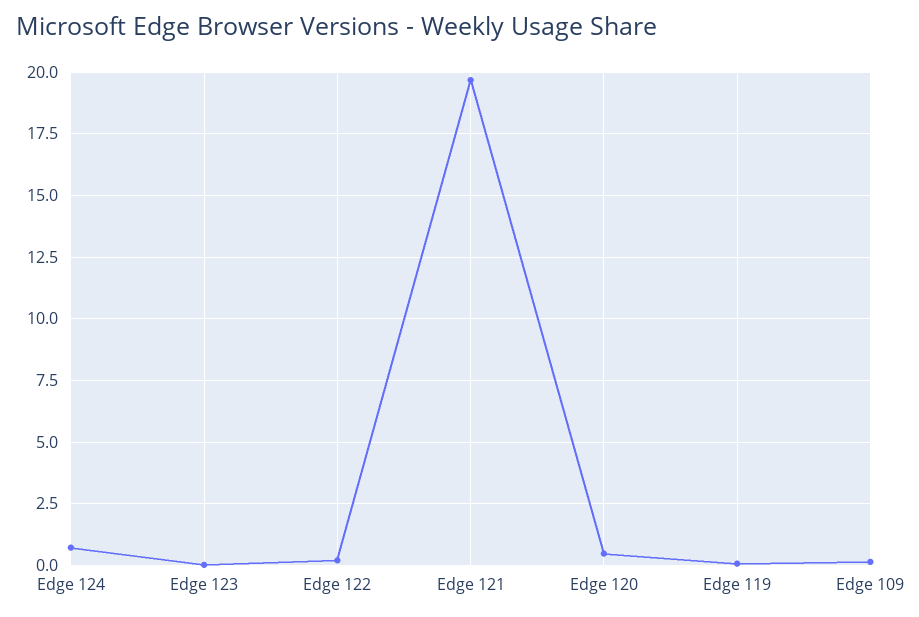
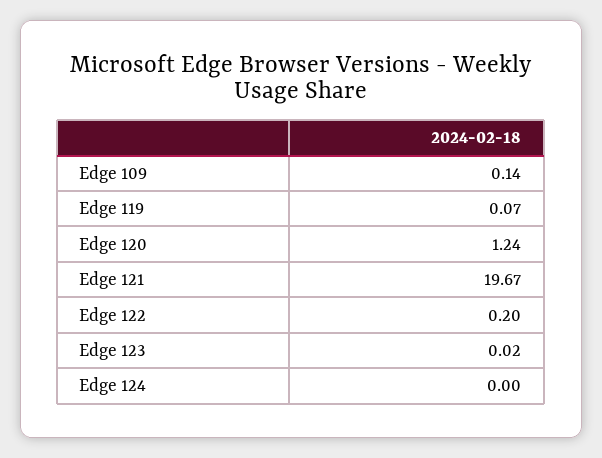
  {
-   "Edge 124": 0.75,
+   "Edge 124": 0,
    "Edge 123": 0.02,
    "Edge 122": 0.2,
    "Edge 121": 19.67,
-   "Edge 120": 0.5,
+   "Edge 120": 1.24,
    "Edge 119": 0.07,
    "Edge 109": 0.14
  }

